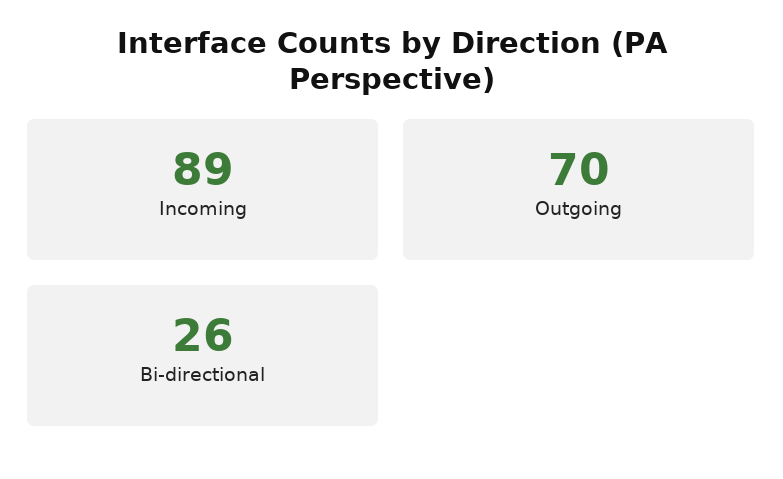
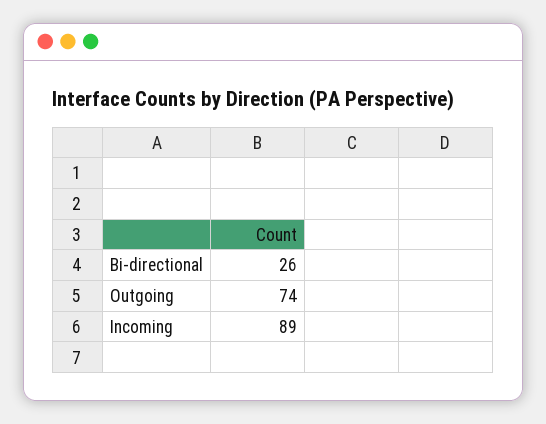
  {
    "Incoming": 89,
-   "Outgoing": 70,
+   "Outgoing": 74,
    "Bi-directional": 26
  }

